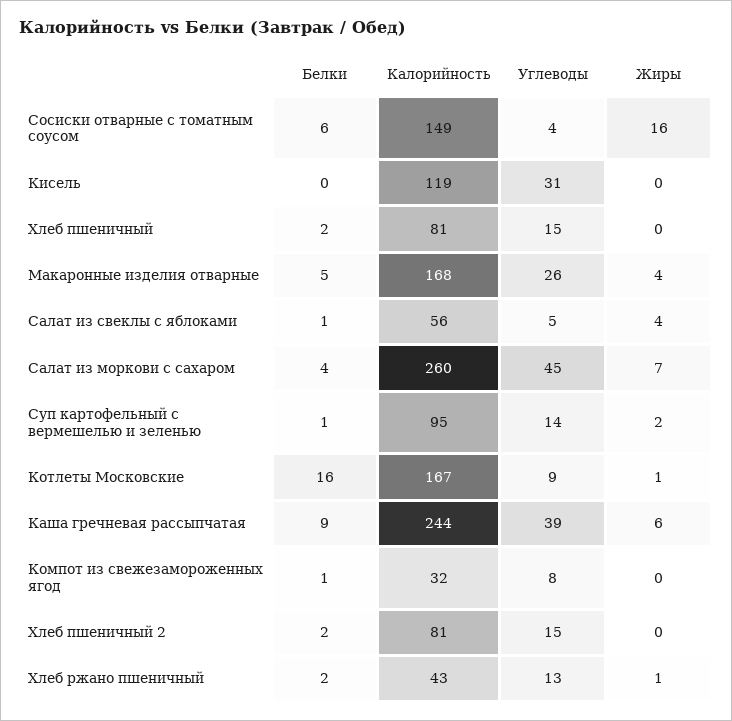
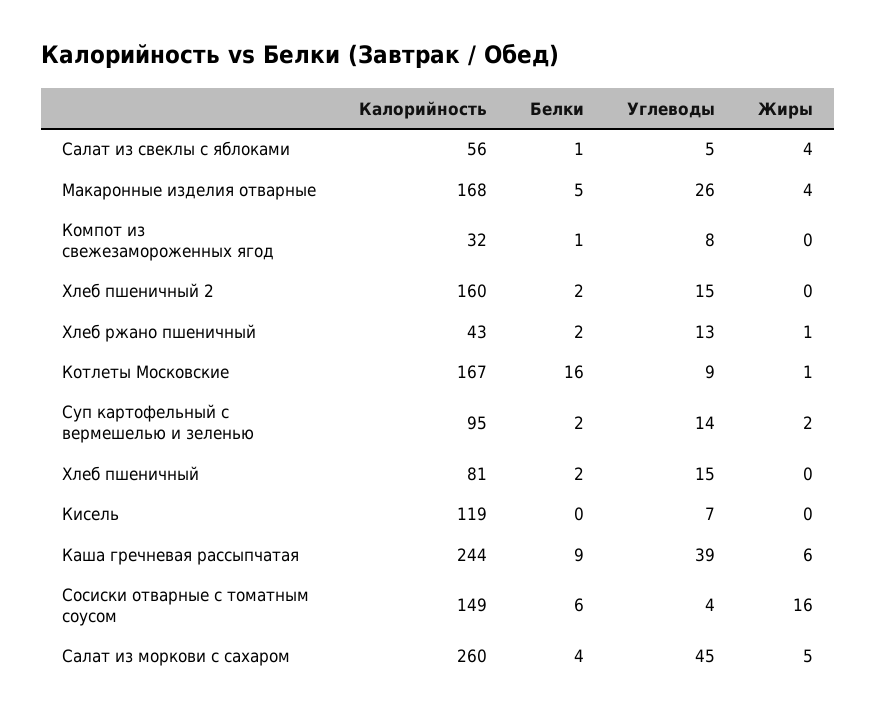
  {
    "Белки": {
      "Сосиски отварные с томатным соусом": 6,
      "Кисель": 0,
      "Хлеб пшеничный": 2,
      "Макаронные изделия отварные": 5,
      "Салат из свеклы с яблоками": 1,
      "Салат из моркови с сахаром": 4,
-     "Суп картофельный с вермешелью и зеленью": 1,
+     "Суп картофельный с вермешелью и зеленью": 2,
      "Котлеты Московские": 16,
      "Каша гречневая рассыпчатая": 9,
      "Компот из свежезамороженных ягод": 1,
      "Хлеб пшеничный 2": 2,
      "Хлеб ржано пшеничный": 2
    },
    "Калорийность": {
      "Сосиски отварные с томатным соусом": 149,
      "Кисель": 119,
      "Хлеб пшеничный": 81,
      "Макаронные изделия отварные": 168,
      "Салат из свеклы с яблоками": 56,
      "Салат из моркови с сахаром": 260,
      "Суп картофельный с вермешелью и зеленью": 95,
      "Котлеты Московские": 167,
      "Каша гречневая рассыпчатая": 244,
      "Компот из свежезамороженных ягод": 32,
-     "Хлеб пшеничный 2": 81,
+     "Хлеб пшеничный 2": 160,
      "Хлеб ржано пшеничный": 43
    },
    "Углеводы": {
      "Сосиски отварные с томатным соусом": 4,
-     "Кисель": 31,
+     "Кисель": 7,
      "Хлеб пшеничный": 15,
      "Макаронные изделия отварные": 26,
      "Салат из свеклы с яблоками": 5,
      "Салат из моркови с сахаром": 45,
      "Суп картофельный с вермешелью и зеленью": 14,
      "Котлеты Московские": 9,
      "Каша гречневая рассыпчатая": 39,
      "Компот из свежезамороженных ягод": 8,
      "Хлеб пшеничный 2": 15,
      "Хлеб ржано пшеничный": 13
    },
    "Жиры": {
      "Сосиски отварные с томатным соусом": 16,
      "Кисель": 0,
      "Хлеб пшеничный": 0,
      "Макаронные изделия отварные": 4,
      "Салат из свеклы с яблоками": 4,
-     "Салат из моркови с сахаром": 7,
+     "Салат из моркови с сахаром": 5,
      "Суп картофельный с вермешелью и зеленью": 2,
      "Котлеты Московские": 1,
      "Каша гречневая рассыпчатая": 6,
      "Компот из свежезамороженных ягод": 0,
      "Хлеб пшеничный 2": 0,
      "Хлеб ржано пшеничный": 1
    }
  }

